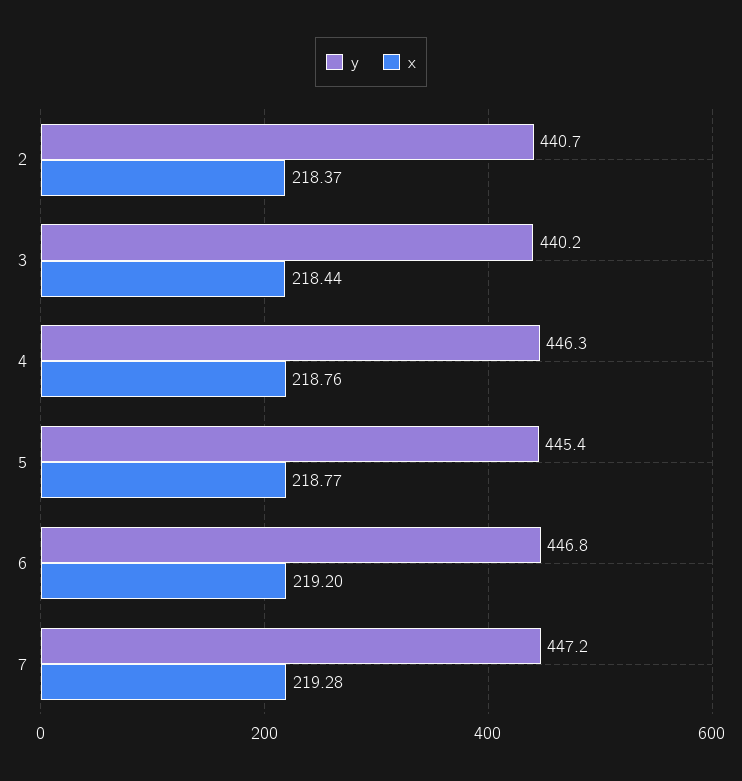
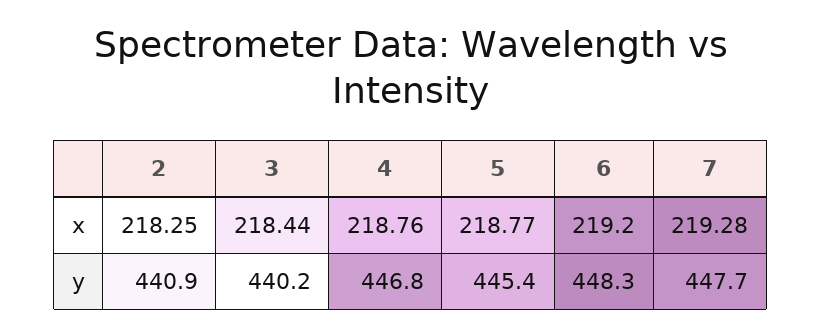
  {
    "y": {
-     "2": 440.7,
+     "2": 440.9,
      "3": 440.2,
-     "4": 446.3,
+     "4": 446.8,
      "5": 445.4,
-     "6": 446.8,
+     "6": 448.3,
-     "7": 447.2
+     "7": 447.7
    },
    "x": {
-     "2": 218.37,
+     "2": 218.25,
      "3": 218.44,
      "4": 218.76,
      "5": 218.77,
      "6": 219.2,
      "7": 219.28
    }
  }

